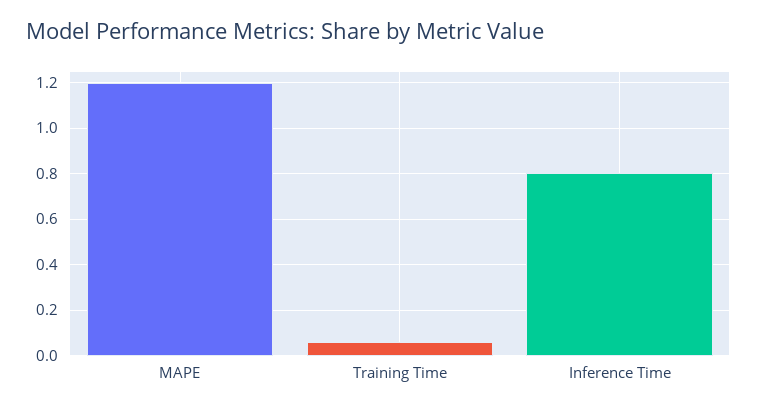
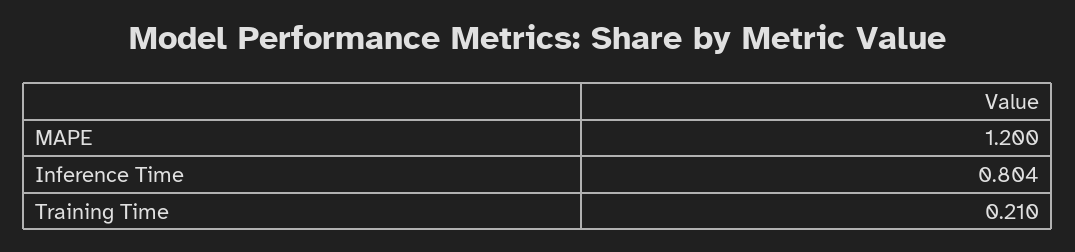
  {
    "MAPE": 1.2,
-   "Training Time": 0.05,
+   "Training Time": 0.21,
    "Inference Time": 0.804
  }

